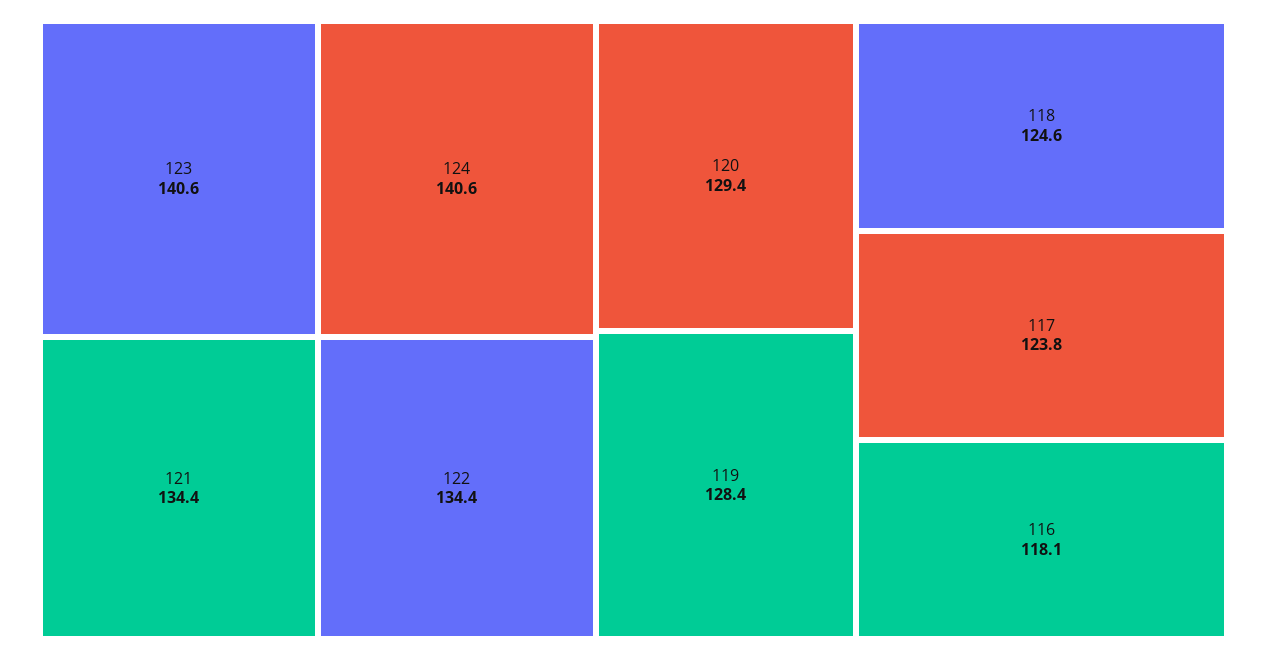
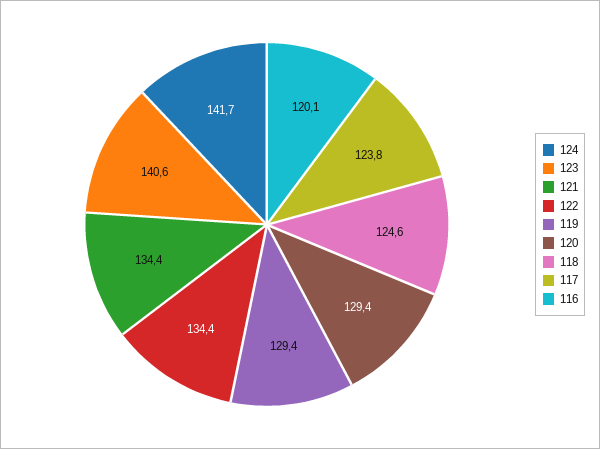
  {
    "123": 140.6,
-   "124": 140.6,
+   "124": 141.7,
    "121": 134.4,
    "122": 134.4,
    "120": 129.4,
-   "119": 128.4,
+   "119": 129.4,
    "118": 124.6,
    "117": 123.8,
-   "116": 118.1
+   "116": 120.1
  }

